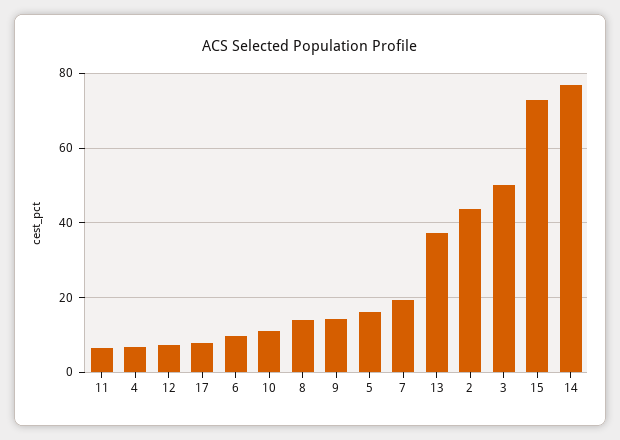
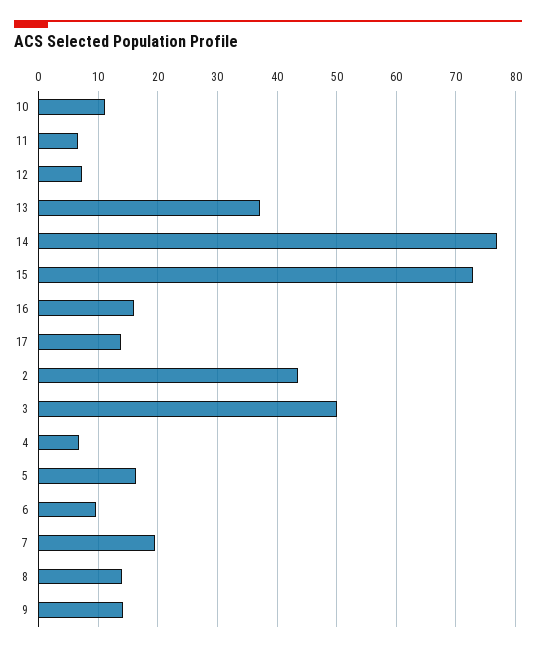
  {
    "11": 6,
    "4": 6,
    "12": 8,
-   "17": 8,
+   "17": 14,
    "6": 10,
    "10": 12,
    "8": 14,
    "9": 14,
    "5": 16,
    "7": 20,
    "13": 38,
    "2": 44,
    "3": 50,
    "15": 72,
-   "14": 76
+   "14": 76,
+   "16": 16
  }

